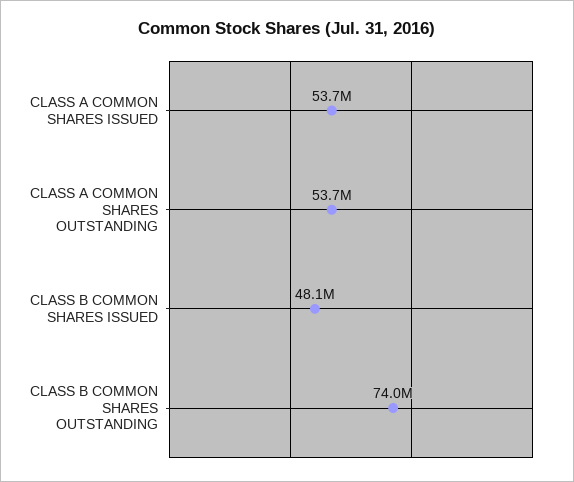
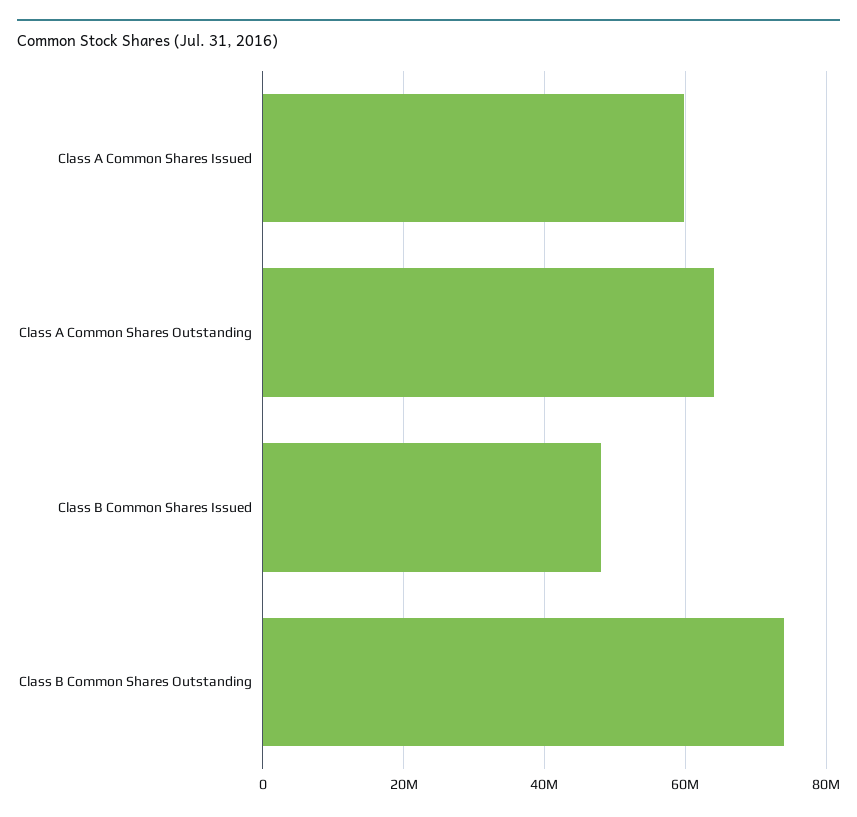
  {
-   "CLASS A COMMON SHARES ISSUED": 53700000,
+   "CLASS A COMMON SHARES ISSUED": 60000000,
-   "CLASS A COMMON SHARES OUTSTANDING": 53700000,
+   "CLASS A COMMON SHARES OUTSTANDING": 64000000,
    "CLASS B COMMON SHARES ISSUED": 48100000,
    "CLASS B COMMON SHARES OUTSTANDING": 74000000
  }

